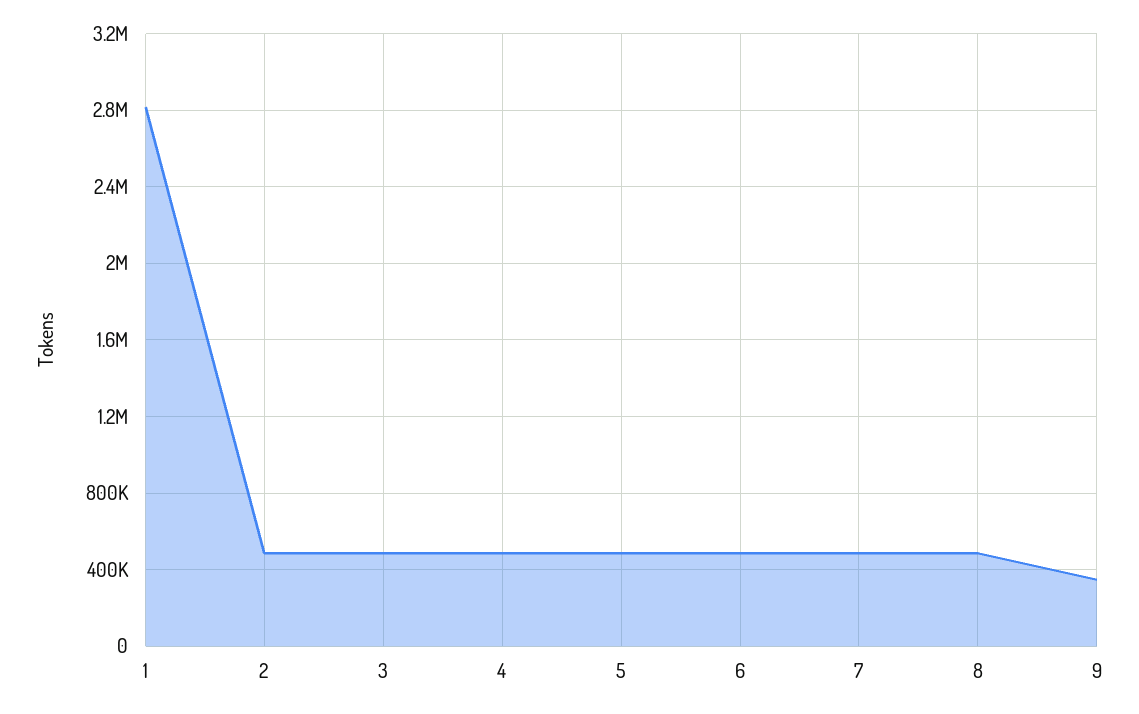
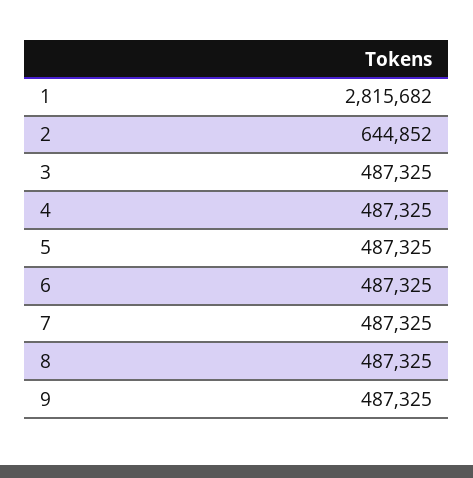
  {
    "1": 2815682,
-   "2": 500000,
+   "2": 644852,
    "3": 487325,
    "4": 487325,
    "5": 487325,
    "6": 487325,
    "7": 487325,
    "8": 487325,
-   "9": 350000
+   "9": 487325
  }

